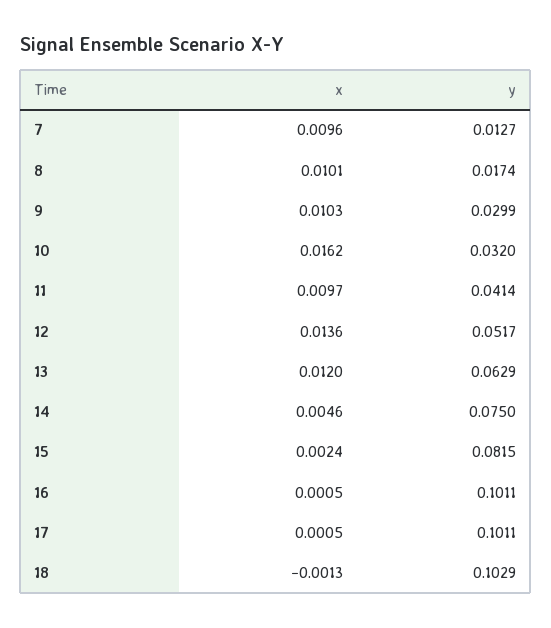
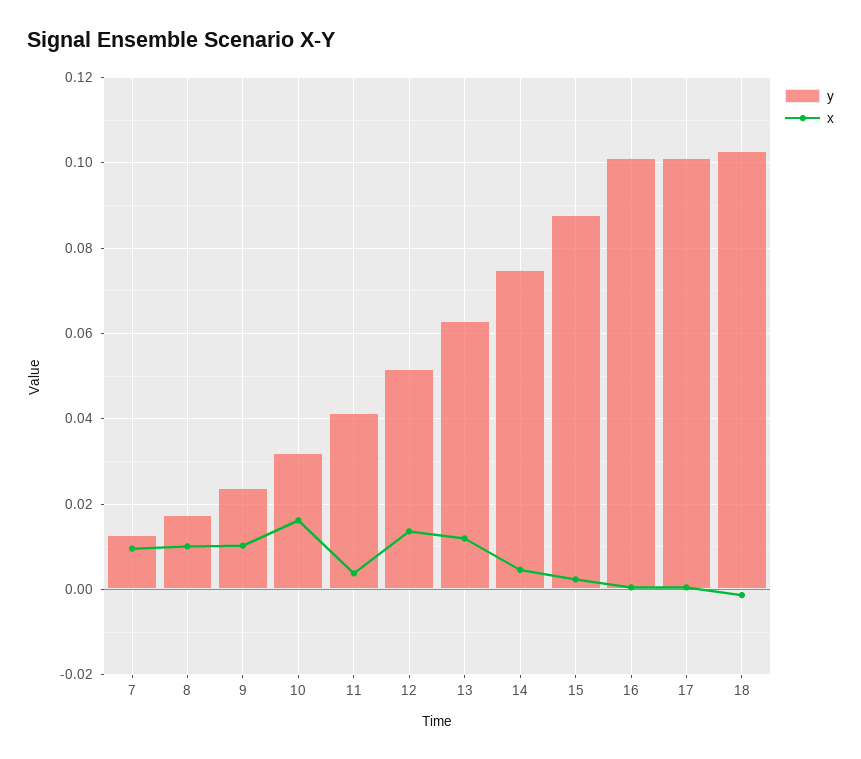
  {
    "x": {
      "7": 0.0096,
      "8": 0.0101,
      "9": 0.0103,
      "10": 0.0162,
-     "11": 0.0097,
+     "11": 0.004,
      "12": 0.0136,
      "13": 0.012,
      "14": 0.0046,
      "15": 0.0024,
      "16": 0.0005,
      "17": 0.0005,
      "18": -0.0013
    },
    "y": {
      "7": 0.0127,
      "8": 0.0174,
-     "9": 0.0299,
+     "9": 0.024,
      "10": 0.032,
      "11": 0.0414,
      "12": 0.0517,
      "13": 0.0629,
      "14": 0.075,
-     "15": 0.0815,
+     "15": 0.088,
      "16": 0.1011,
      "17": 0.1011,
      "18": 0.1029
    }
  }

